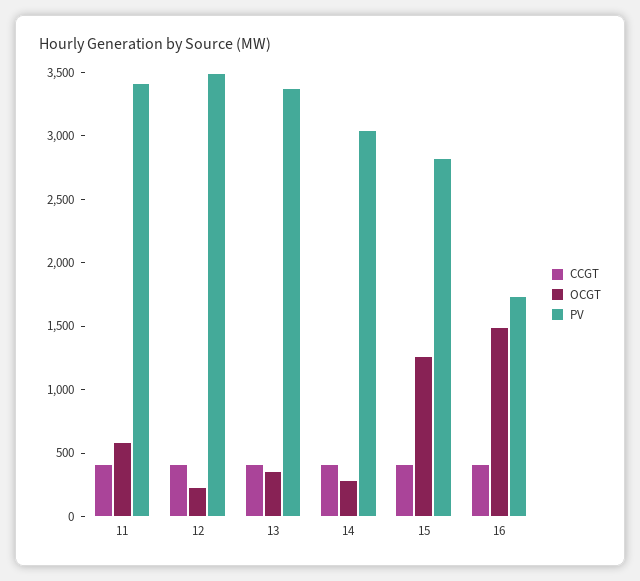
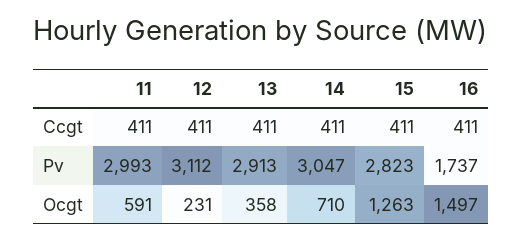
  {
    "CCGT": {
      "11": 411,
      "12": 411,
      "13": 411,
      "14": 411,
      "15": 411,
      "16": 411
    },
    "OCGT": {
      "11": 591,
      "12": 231,
      "13": 358,
-     "14": 300,
+     "14": 710,
      "15": 1263,
      "16": 1497
    },
    "PV": {
-     "11": 3400,
+     "11": 2993,
-     "12": 3500,
+     "12": 3112,
-     "13": 3400,
+     "13": 2913,
      "14": 3047,
      "15": 2823,
      "16": 1737
    }
  }

